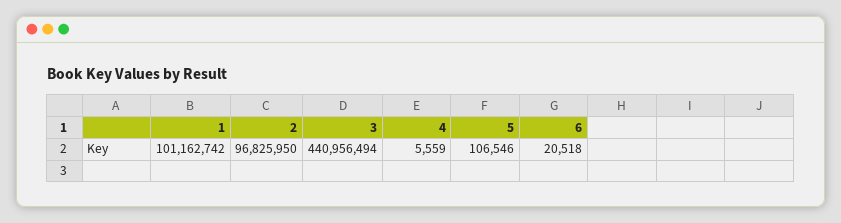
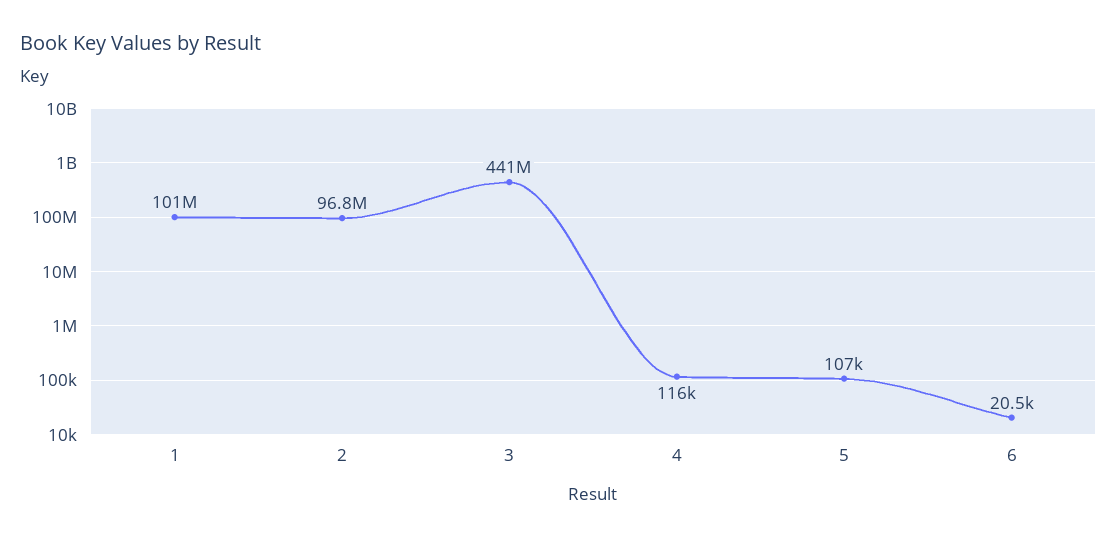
  {
    "1": 101162742,
    "2": 96825950,
    "3": 440956494,
-   "4": 5559,
+   "4": 116000,
    "5": 106546,
    "6": 20518
  }

